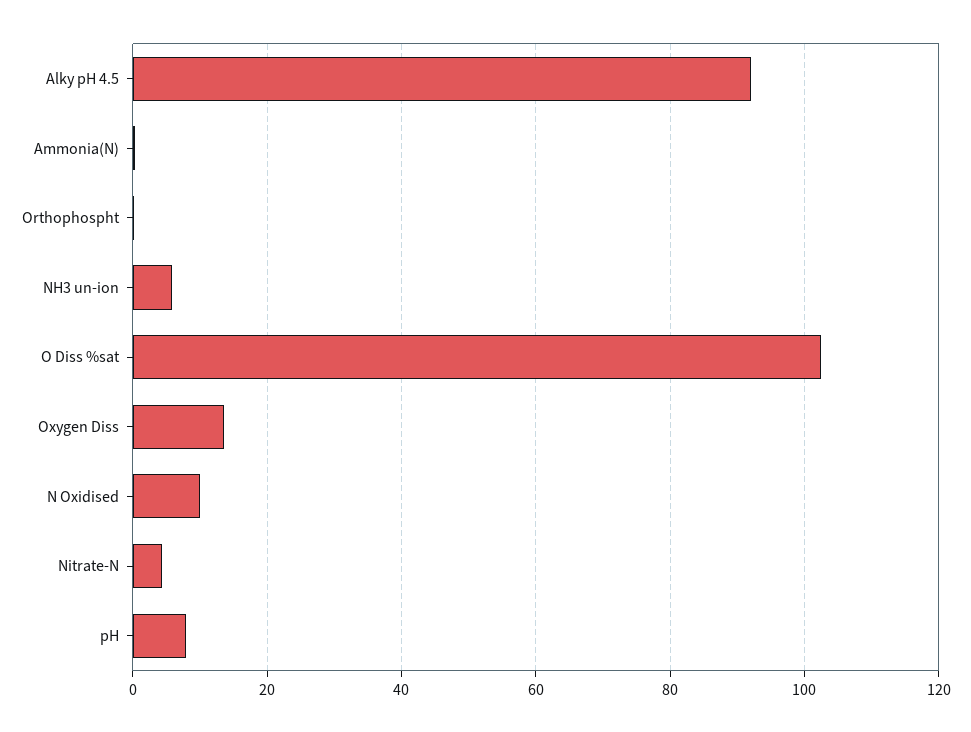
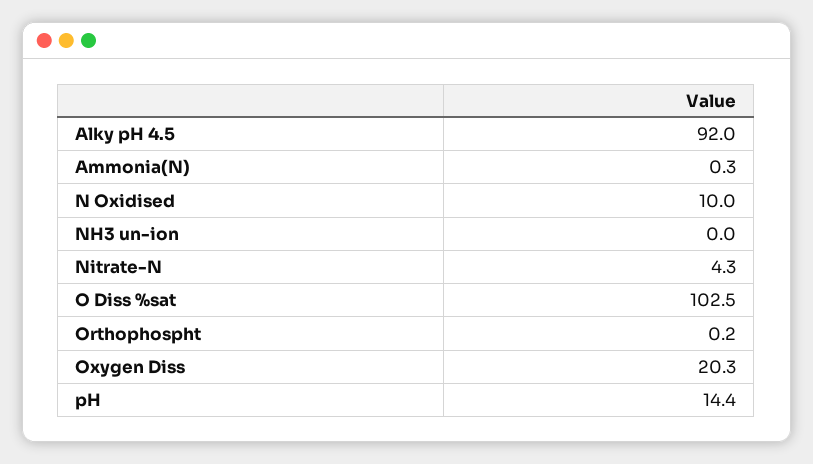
  {
    "Alky pH 4.5": 92,
    "Ammonia(N)": 0.3,
    "Orthophospht": 0.2,
-   "NH3 un-ion": 6,
+   "NH3 un-ion": 0,
    "O Diss %sat": 102.5,
-   "Oxygen Diss": 14,
+   "Oxygen Diss": 20.3,
    "N Oxidised": 10,
    "Nitrate-N": 4.3,
-   "pH": 8
+   "pH": 14.4
  }

